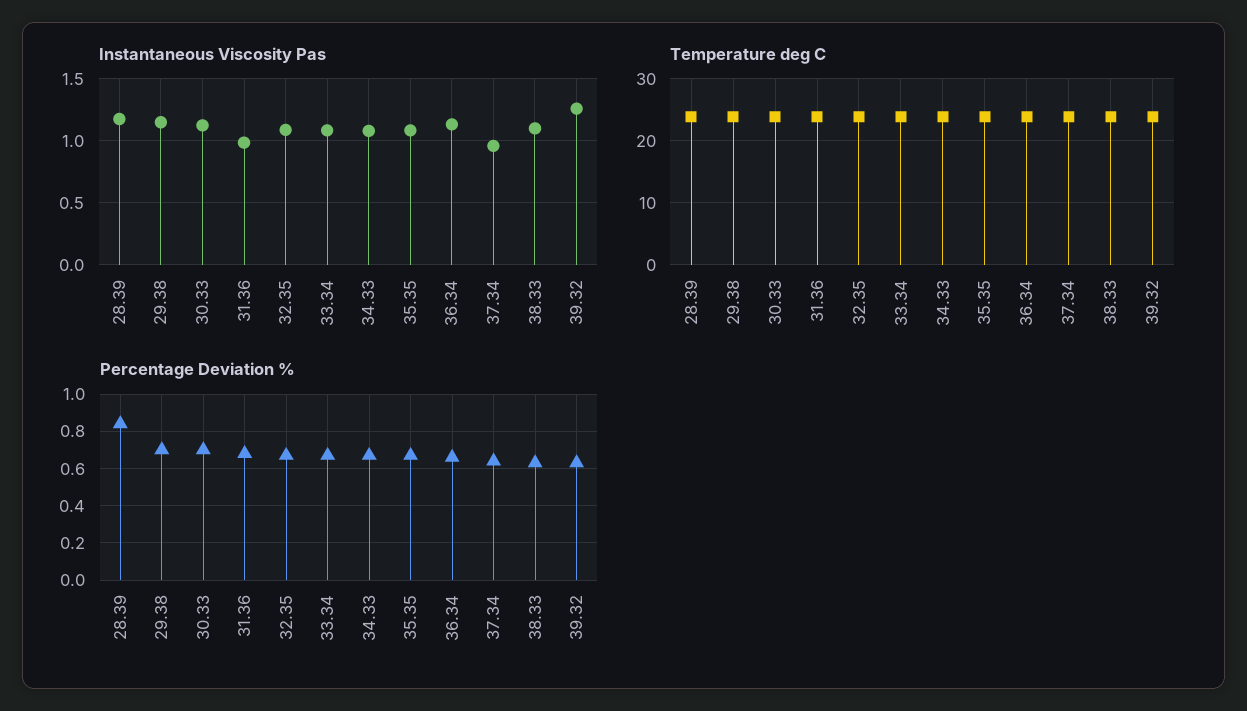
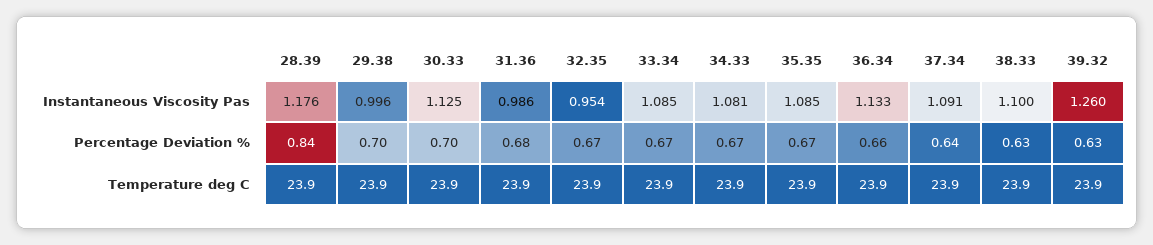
  {
    "Instantaneous Viscosity Pas": {
      "28.39": 1.176,
-     "29.38": 1.15,
+     "29.38": 0.996,
      "30.33": 1.125,
      "31.36": 0.986,
-     "32.35": 1.1,
+     "32.35": 0.954,
      "33.34": 1.085,
      "34.33": 1.081,
      "35.35": 1.085,
      "36.34": 1.133,
-     "37.34": 0.95,
+     "37.34": 1.091,
      "38.33": 1.1,
      "39.32": 1.26
    },
    "Temperature deg C": {
      "28.39": 23.9,
      "29.38": 23.9,
      "30.33": 23.9,
      "31.36": 23.9,
      "32.35": 23.9,
      "33.34": 23.9,
      "34.33": 23.9,
      "35.35": 23.9,
      "36.34": 23.9,
      "37.34": 23.9,
      "38.33": 23.9,
      "39.32": 23.9
    },
    "Percentage Deviation %": {
      "28.39": 0.84,
      "29.38": 0.7,
      "30.33": 0.7,
      "31.36": 0.68,
      "32.35": 0.67,
      "33.34": 0.67,
      "34.33": 0.67,
      "35.35": 0.67,
      "36.34": 0.66,
      "37.34": 0.64,
      "38.33": 0.63,
      "39.32": 0.63
    }
  }

